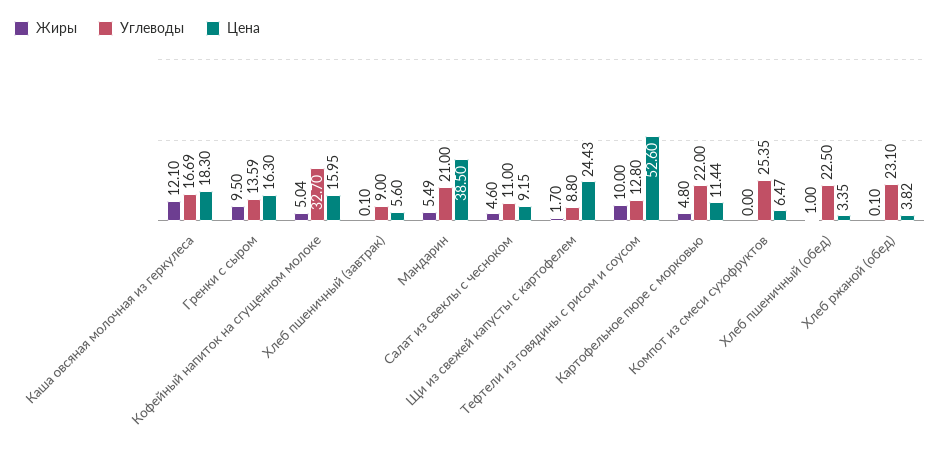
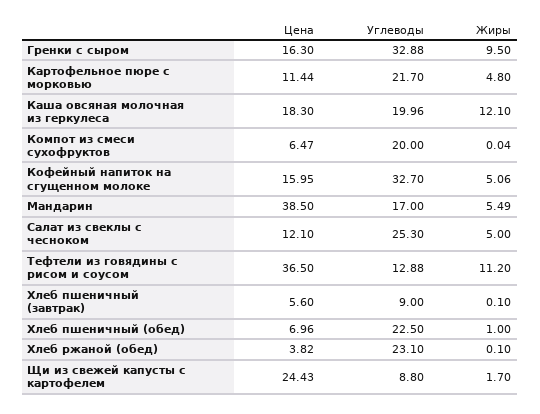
  {
    "Жиры": {
      "Каша овсяная молочная из геркулеса": 12.1,
      "Гренки с сыром": 9.5,
-     "Кофейный напиток на сгущенном молоке": 5.04,
+     "Кофейный напиток на сгущенном молоке": 5.06,
      "Хлеб пшеничный (завтрак)": 0.1,
      "Мандарин": 5.49,
-     "Салат из свеклы с чесноком": 4.6,
+     "Салат из свеклы с чесноком": 5,
      "Щи из свежей капусты с картофелем": 1.7,
-     "Тефтели из говядины с рисом и соусом": 10,
+     "Тефтели из говядины с рисом и соусом": 11.2,
      "Картофельное пюре с морковью": 4.8,
-     "Компот из смеси сухофруктов": 0,
+     "Компот из смеси сухофруктов": 0.04,
      "Хлеб пшеничный (обед)": 1,
      "Хлеб ржаной (обед)": 0.1
    },
    "Углеводы": {
-     "Каша овсяная молочная из геркулеса": 16.69,
+     "Каша овсяная молочная из геркулеса": 19.96,
-     "Гренки с сыром": 13.59,
+     "Гренки с сыром": 32.88,
      "Кофейный напиток на сгущенном молоке": 32.7,
      "Хлеб пшеничный (завтрак)": 9,
-     "Мандарин": 21,
+     "Мандарин": 17,
-     "Салат из свеклы с чесноком": 11,
+     "Салат из свеклы с чесноком": 25.3,
      "Щи из свежей капусты с картофелем": 8.8,
-     "Тефтели из говядины с рисом и соусом": 12.8,
+     "Тефтели из говядины с рисом и соусом": 12.88,
-     "Картофельное пюре с морковью": 22,
+     "Картофельное пюре с морковью": 21.7,
-     "Компот из смеси сухофруктов": 25.35,
+     "Компот из смеси сухофруктов": 20,
      "Хлеб пшеничный (обед)": 22.5,
      "Хлеб ржаной (обед)": 23.1
    },
    "Цена": {
      "Каша овсяная молочная из геркулеса": 18.3,
      "Гренки с сыром": 16.3,
      "Кофейный напиток на сгущенном молоке": 15.95,
      "Хлеб пшеничный (завтрак)": 5.6,
      "Мандарин": 38.5,
-     "Салат из свеклы с чесноком": 9.15,
+     "Салат из свеклы с чесноком": 12.1,
      "Щи из свежей капусты с картофелем": 24.43,
-     "Тефтели из говядины с рисом и соусом": 52.6,
+     "Тефтели из говядины с рисом и соусом": 36.5,
      "Картофельное пюре с морковью": 11.44,
      "Компот из смеси сухофруктов": 6.47,
-     "Хлеб пшеничный (обед)": 3.35,
+     "Хлеб пшеничный (обед)": 6.96,
      "Хлеб ржаной (обед)": 3.82
    }
  }

